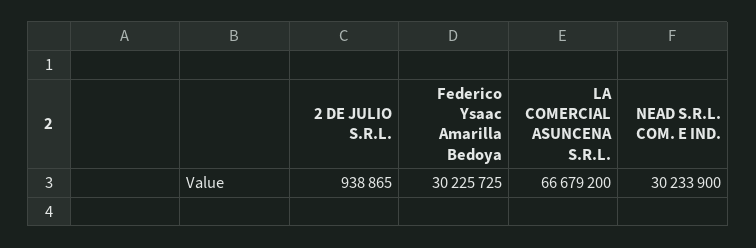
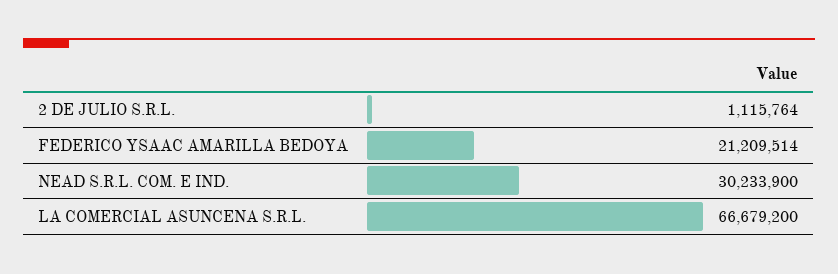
  {
-   "2 DE JULIO S.R.L.": 938865,
+   "2 DE JULIO S.R.L.": 1115764,
-   "Federico Ysaac Amarilla Bedoya": 30225725,
+   "Federico Ysaac Amarilla Bedoya": 21209514,
    "LA COMERCIAL ASUNCENA S.R.L.": 66679200,
    "NEAD S.R.L. COM. E IND.": 30233900
  }

